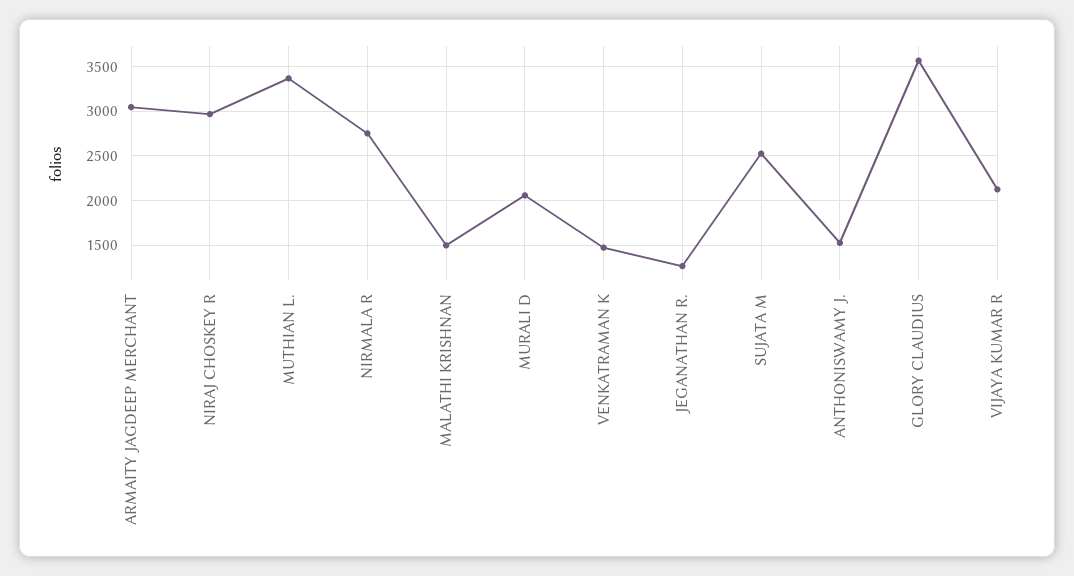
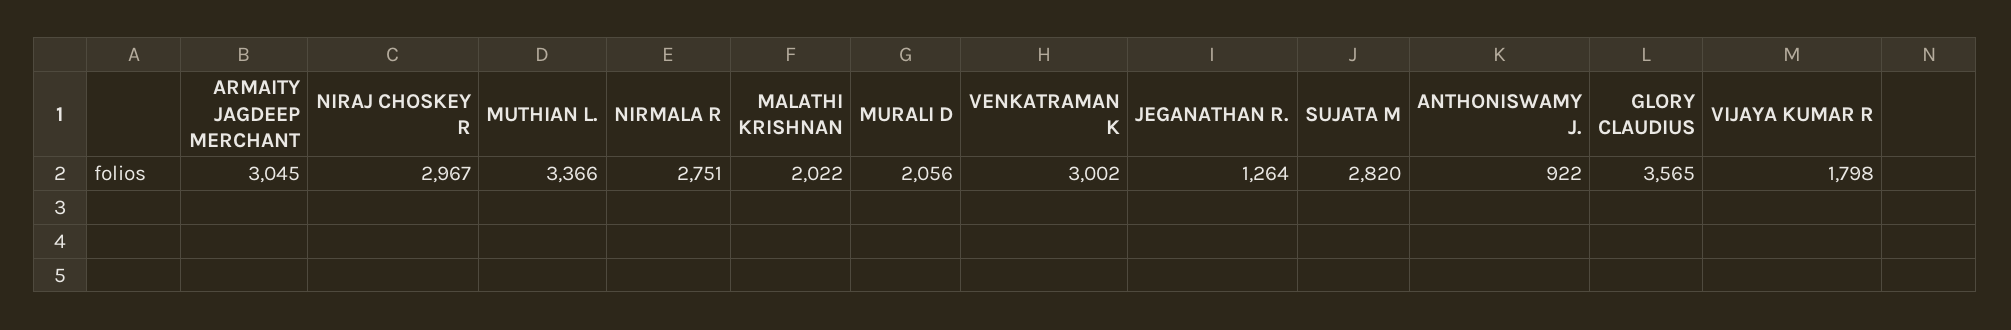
  {
    "ARMAITY JAGDEEP MERCHANT": 3045,
    "NIRAJ CHOSKEY R": 2967,
    "MUTHIAN L.": 3366,
    "NIRMALA R": 2751,
-   "MALATHI KRISHNAN": 1500,
+   "MALATHI KRISHNAN": 2022,
    "MURALI D": 2056,
-   "VENKATRAMAN K": 1500,
+   "VENKATRAMAN K": 3002,
    "JEGANATHAN R.": 1264,
-   "SUJATA M": 2500,
+   "SUJATA M": 2820,
-   "ANTHONISWAMY J.": 1500,
+   "ANTHONISWAMY J.": 922,
    "GLORY CLAUDIUS": 3565,
-   "VIJAYA KUMAR R": 2100
+   "VIJAYA KUMAR R": 1798
  }

